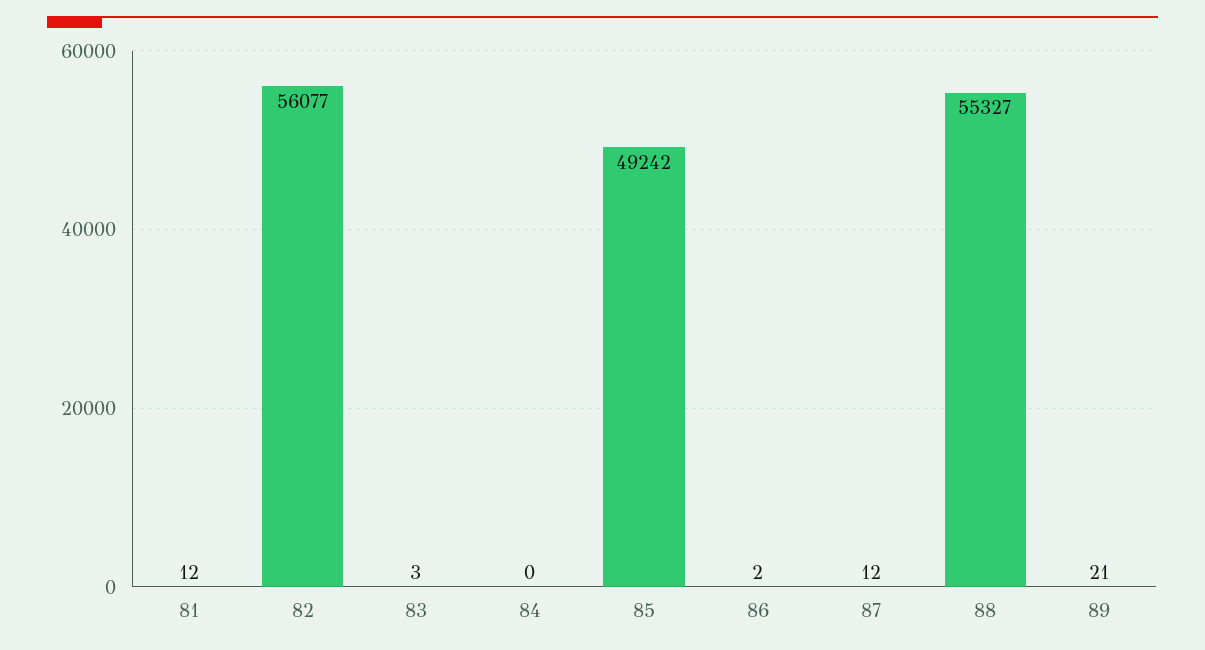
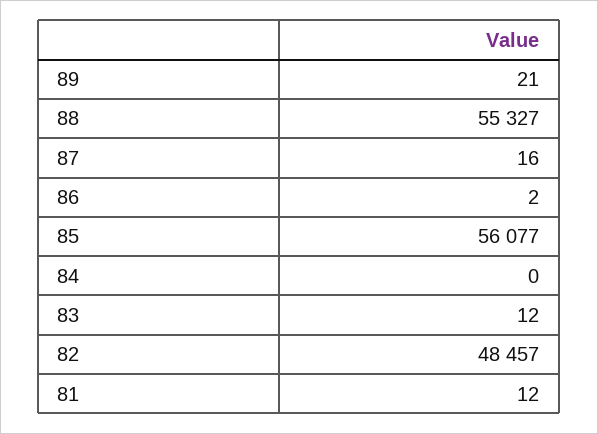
  {
    "81": 12,
-   "82": 56077,
+   "82": 48457,
-   "83": 3,
+   "83": 12,
    "84": 0,
-   "85": 49242,
+   "85": 56077,
    "86": 2,
-   "87": 12,
+   "87": 16,
    "88": 55327,
    "89": 21
  }

